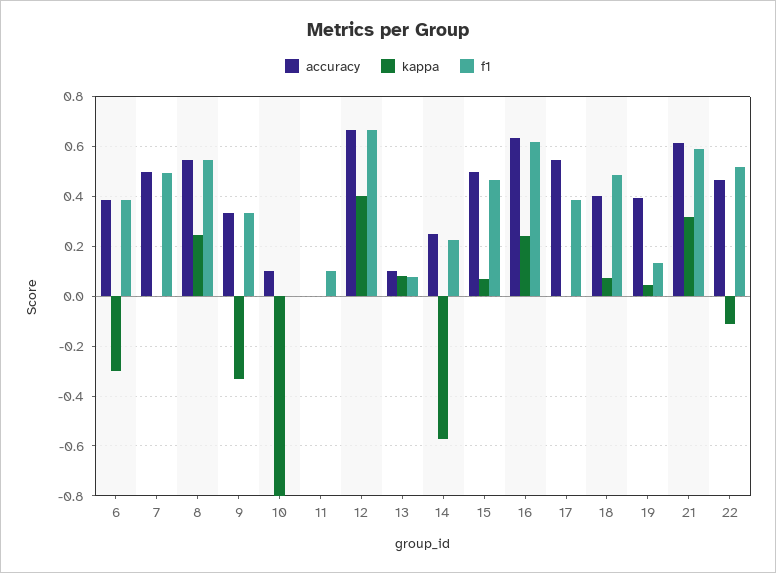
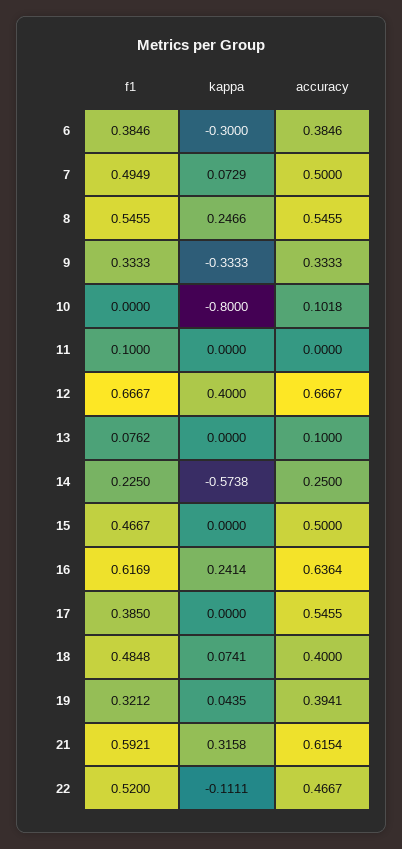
  {
    "accuracy": {
      "6": 0.3846,
      "7": 0.5,
      "8": 0.5455,
      "9": 0.3333,
      "10": 0.1018,
      "11": 0,
      "12": 0.6667,
      "13": 0.1,
      "14": 0.25,
      "15": 0.5,
      "16": 0.6364,
      "17": 0.5455,
      "18": 0.4,
      "19": 0.3941,
      "21": 0.6154,
      "22": 0.4667
    },
    "kappa": {
      "6": -0.3,
-     "7": 0,
+     "7": 0.0729,
      "8": 0.2466,
      "9": -0.3333,
      "10": -0.8,
      "11": 0,
      "12": 0.4,
-     "13": 0.075,
+     "13": 0,
      "14": -0.5738,
-     "15": 0.075,
+     "15": 0,
      "16": 0.2414,
      "17": 0,
      "18": 0.0741,
      "19": 0.0435,
      "21": 0.3158,
      "22": -0.1111
    },
    "f1": {
      "6": 0.3846,
      "7": 0.4949,
      "8": 0.5455,
      "9": 0.3333,
      "10": 0,
      "11": 0.1,
      "12": 0.6667,
      "13": 0.0762,
      "14": 0.225,
      "15": 0.4667,
      "16": 0.6169,
      "17": 0.385,
      "18": 0.4848,
-     "19": 0.125,
+     "19": 0.3212,
      "21": 0.5921,
      "22": 0.52
    }
  }

